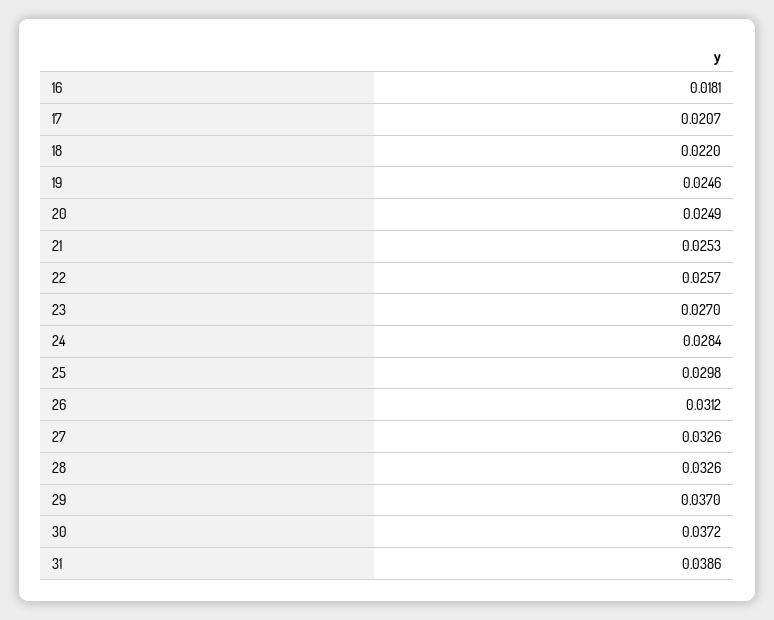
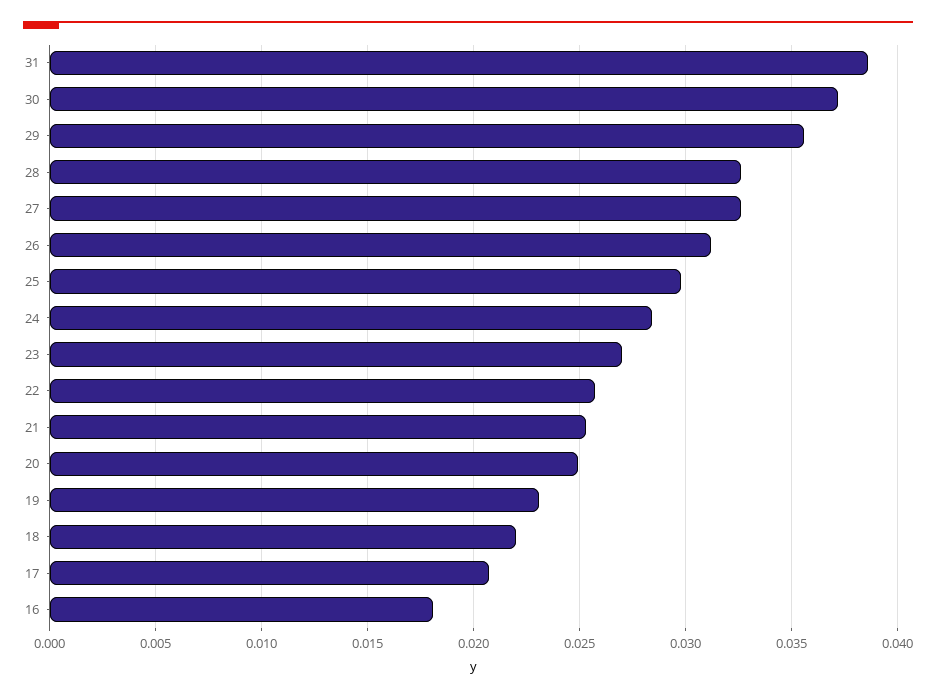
  {
    "16": 0.0181,
    "17": 0.0207,
    "18": 0.022,
-   "19": 0.0246,
+   "19": 0.023,
    "20": 0.0249,
    "21": 0.0253,
    "22": 0.0257,
    "23": 0.027,
    "24": 0.0284,
    "25": 0.0298,
    "26": 0.0312,
    "27": 0.0326,
    "28": 0.0326,
-   "29": 0.037,
+   "29": 0.0355,
    "30": 0.0372,
    "31": 0.0386
  }

